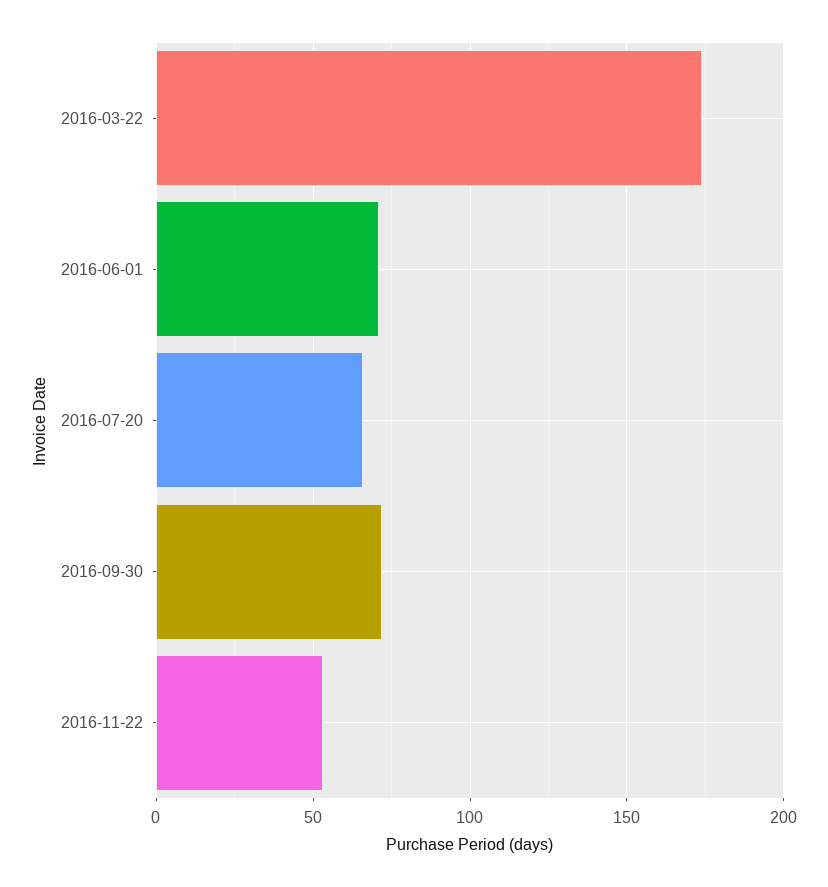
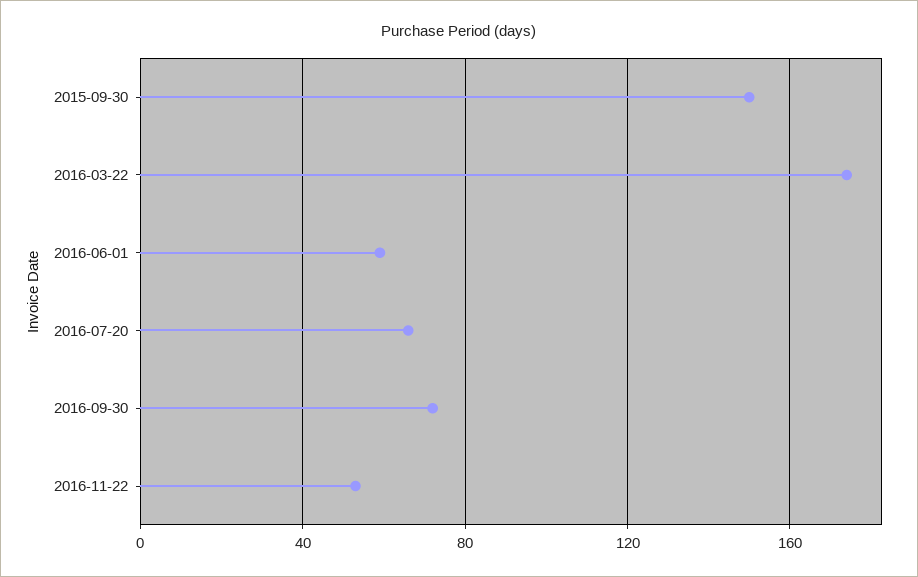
  {
    "2016-03-22": 175,
-   "2016-06-01": 70,
+   "2016-06-01": 60,
    "2016-07-20": 65,
    "2016-09-30": 70,
-   "2016-11-22": 55
+   "2016-11-22": 55,
+   "2015-09-30": 150
  }

